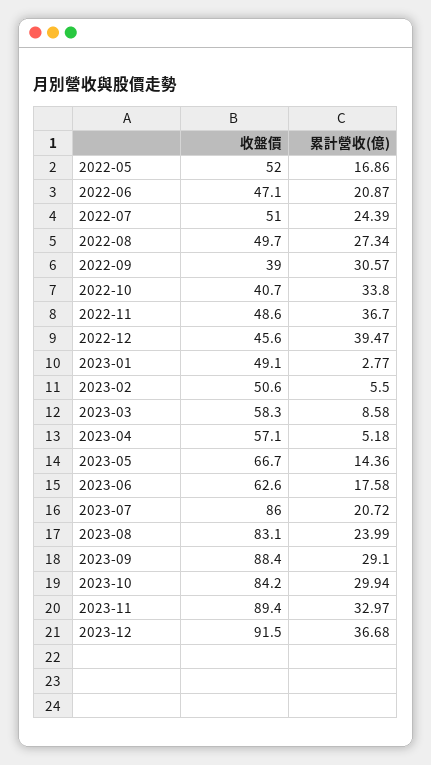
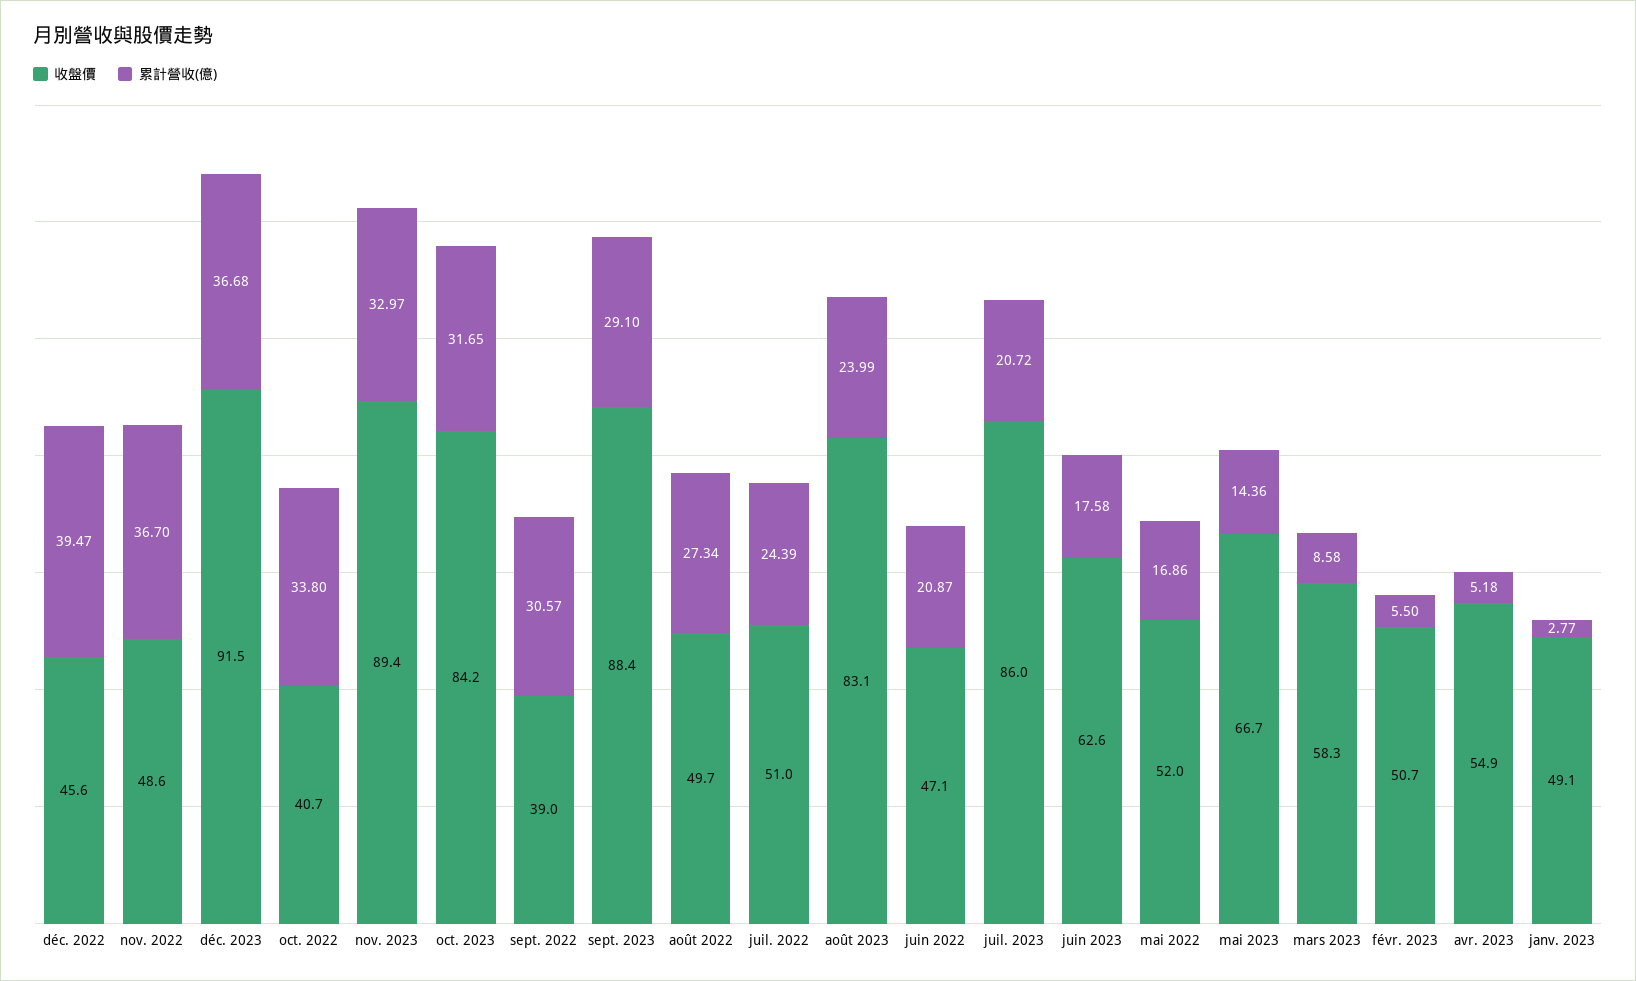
  {
    "收盤價": {
      "2022-05": 52,
      "2022-06": 47.1,
      "2022-07": 51,
      "2022-08": 49.7,
      "2022-09": 39,
      "2022-10": 40.7,
      "2022-11": 48.6,
      "2022-12": 45.6,
      "2023-01": 49.1,
-     "2023-02": 50.6,
+     "2023-02": 50.7,
      "2023-03": 58.3,
-     "2023-04": 57.1,
+     "2023-04": 54.9,
      "2023-05": 66.7,
      "2023-06": 62.6,
      "2023-07": 86,
      "2023-08": 83.1,
      "2023-09": 88.4,
      "2023-10": 84.2,
      "2023-11": 89.4,
      "2023-12": 91.5
    },
    "累計營收(億)": {
      "2022-05": 16.86,
      "2022-06": 20.87,
      "2022-07": 24.39,
      "2022-08": 27.34,
      "2022-09": 30.57,
      "2022-10": 33.8,
      "2022-11": 36.7,
      "2022-12": 39.47,
      "2023-01": 2.77,
      "2023-02": 5.5,
      "2023-03": 8.58,
      "2023-04": 5.18,
      "2023-05": 14.36,
      "2023-06": 17.58,
      "2023-07": 20.72,
      "2023-08": 23.99,
      "2023-09": 29.1,
-     "2023-10": 29.94,
+     "2023-10": 31.65,
      "2023-11": 32.97,
      "2023-12": 36.68
    }
  }

